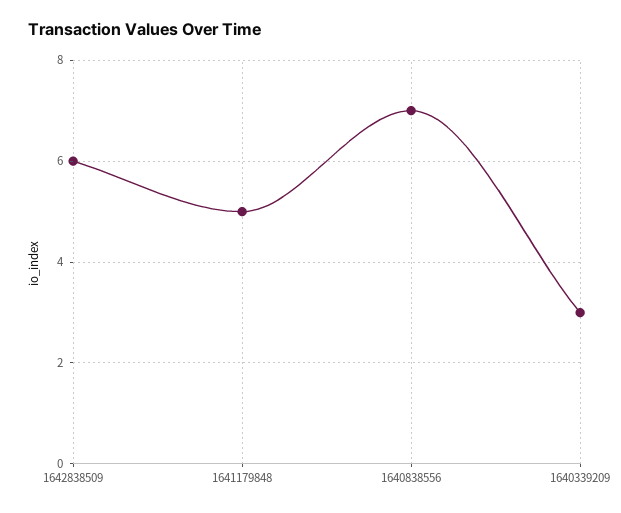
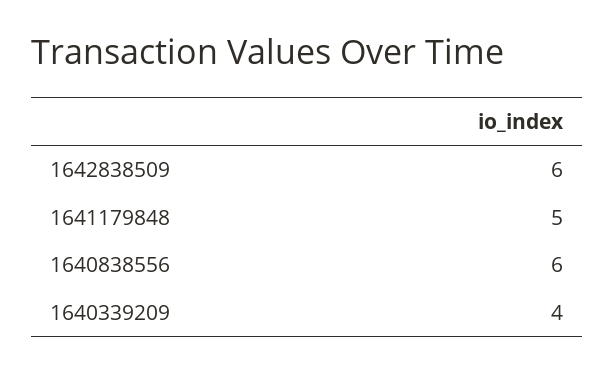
  {
    "1642838509": 6,
    "1641179848": 5,
-   "1640838556": 7,
+   "1640838556": 6,
-   "1640339209": 3
+   "1640339209": 4
  }

